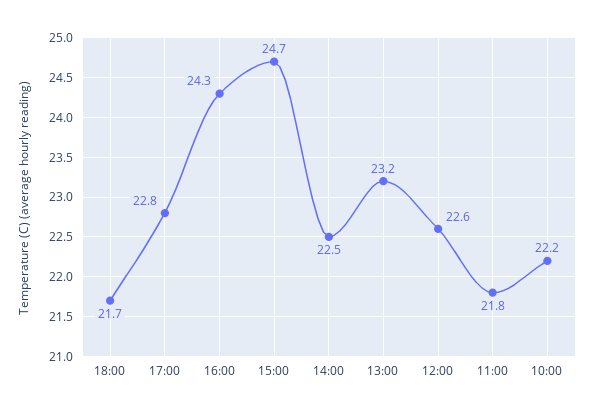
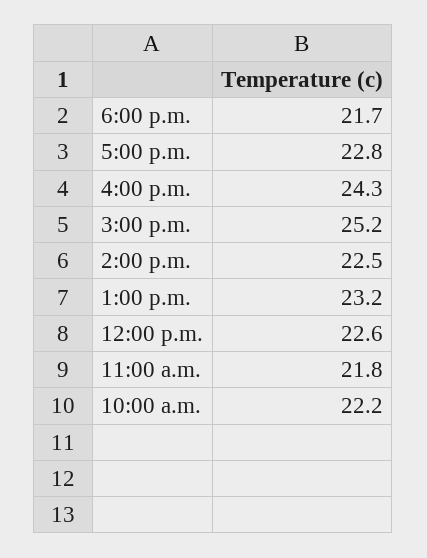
  {
    "18:00": 21.7,
    "17:00": 22.8,
    "16:00": 24.3,
-   "15:00": 24.7,
+   "15:00": 25.2,
    "14:00": 22.5,
    "13:00": 23.2,
    "12:00": 22.6,
    "11:00": 21.8,
    "10:00": 22.2
  }

